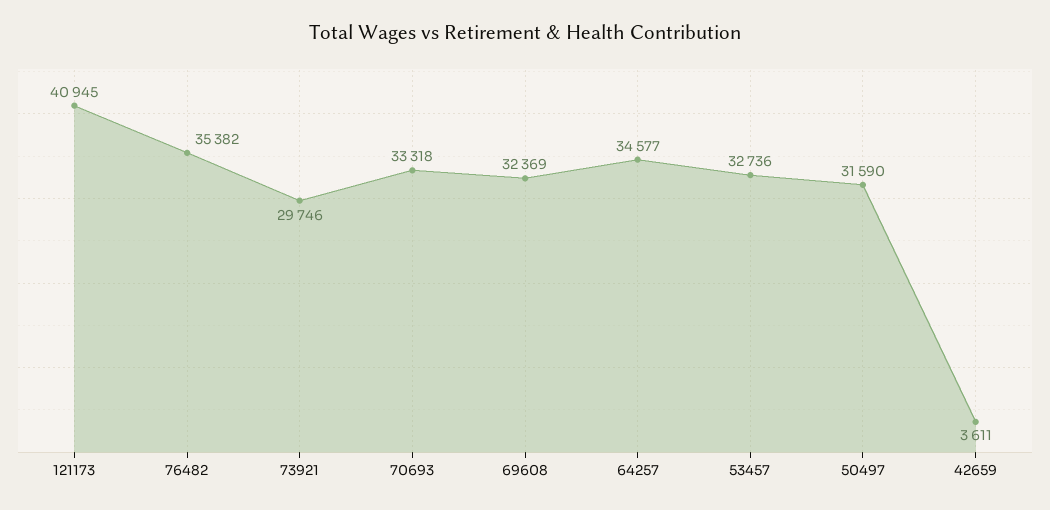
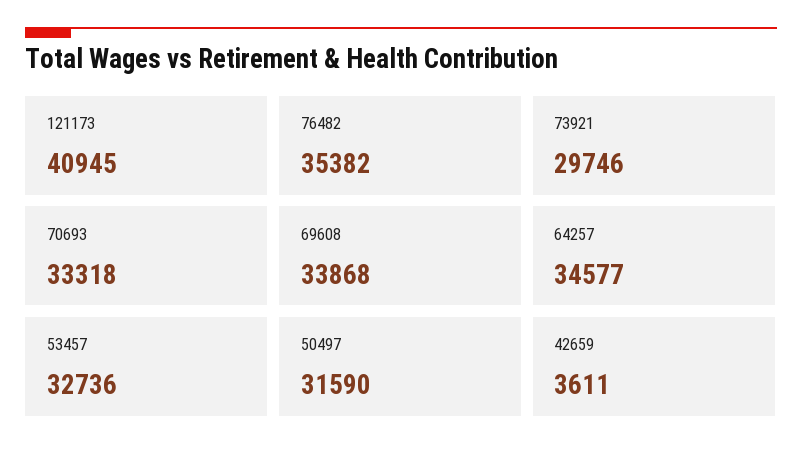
  {
    "121173": 40945,
    "76482": 35382,
    "73921": 29746,
    "70693": 33318,
-   "69608": 32369,
+   "69608": 33868,
    "64257": 34577,
    "53457": 32736,
    "50497": 31590,
    "42659": 3611
  }

